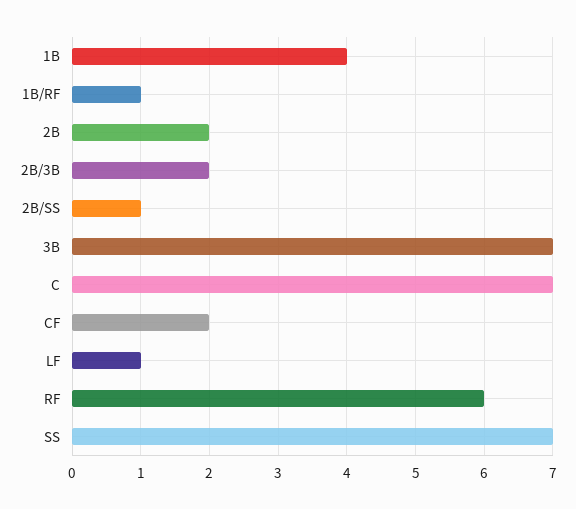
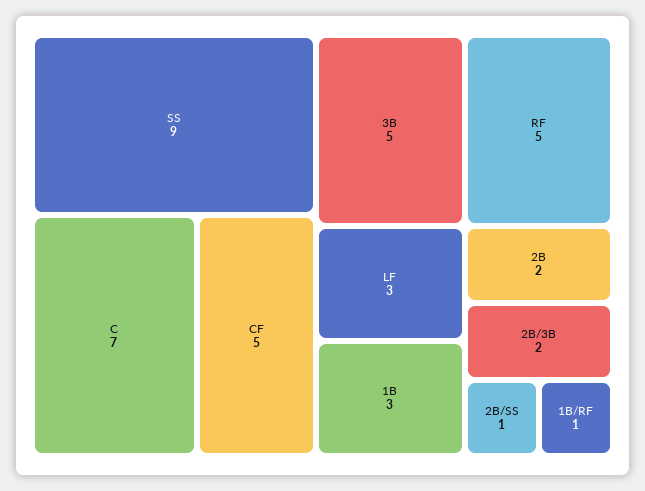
  {
-   "1B": 4,
+   "1B": 3,
    "1B/RF": 1,
    "2B": 2,
    "2B/3B": 2,
    "2B/SS": 1,
-   "3B": 7,
+   "3B": 5,
    "C": 7,
-   "CF": 2,
+   "CF": 5,
-   "LF": 1,
+   "LF": 3,
-   "RF": 6,
+   "RF": 5,
-   "SS": 7
+   "SS": 9
  }

